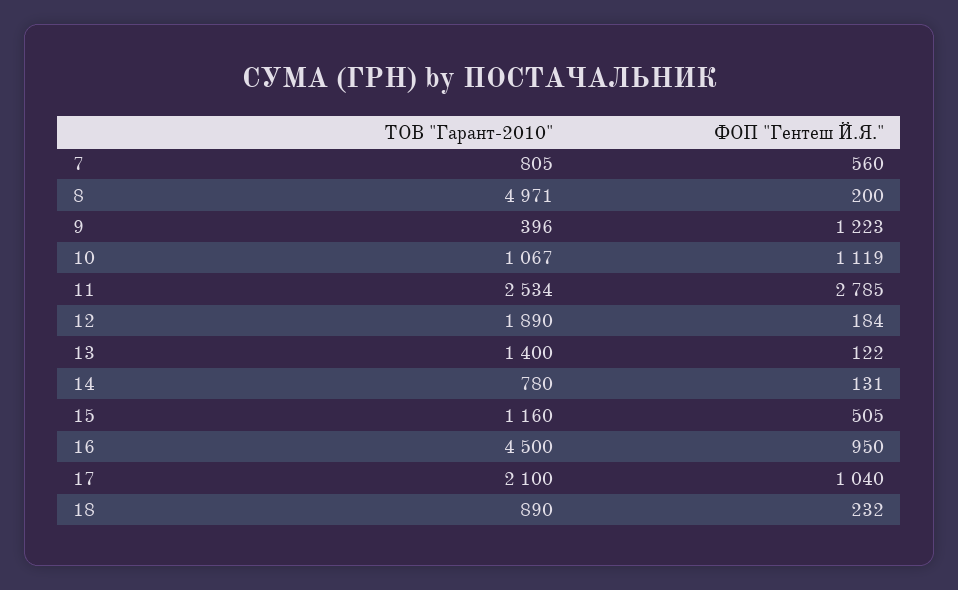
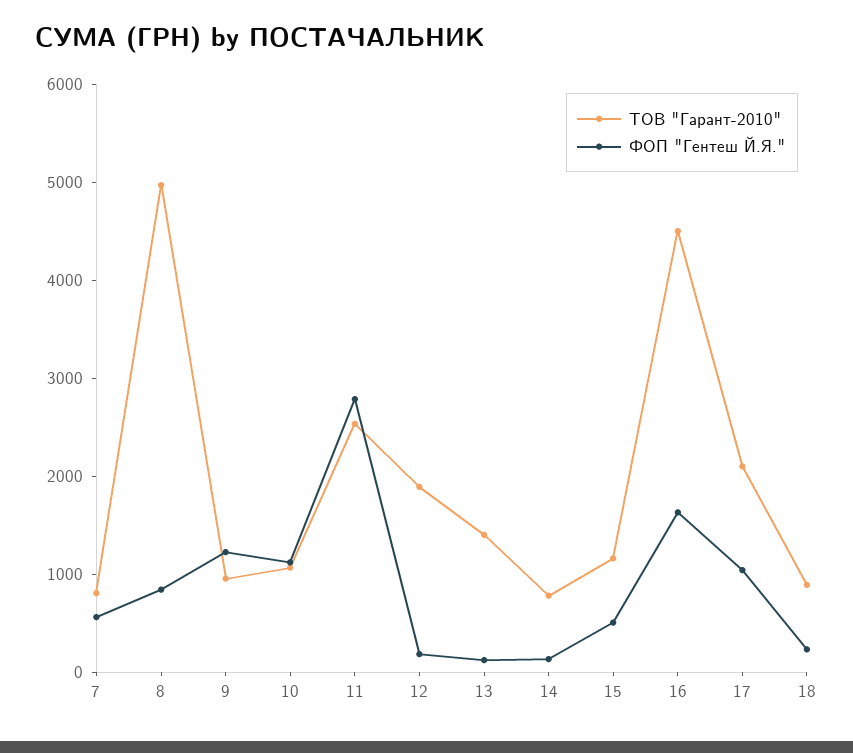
  {
    "ТОВ \"Гарант-2010\"": {
      "7": 805,
      "8": 4971,
-     "9": 396,
+     "9": 1000,
      "10": 1067,
      "11": 2534,
      "12": 1890,
      "13": 1400,
      "14": 780,
      "15": 1160,
      "16": 4500,
      "17": 2100,
      "18": 890
    },
    "ФОП \"Гентеш Й.Я.\"": {
      "7": 560,
-     "8": 200,
+     "8": 800,
      "9": 1223,
      "10": 1119,
      "11": 2785,
      "12": 184,
      "13": 122,
      "14": 131,
      "15": 505,
-     "16": 950,
+     "16": 1600,
      "17": 1040,
      "18": 232
    }
  }

